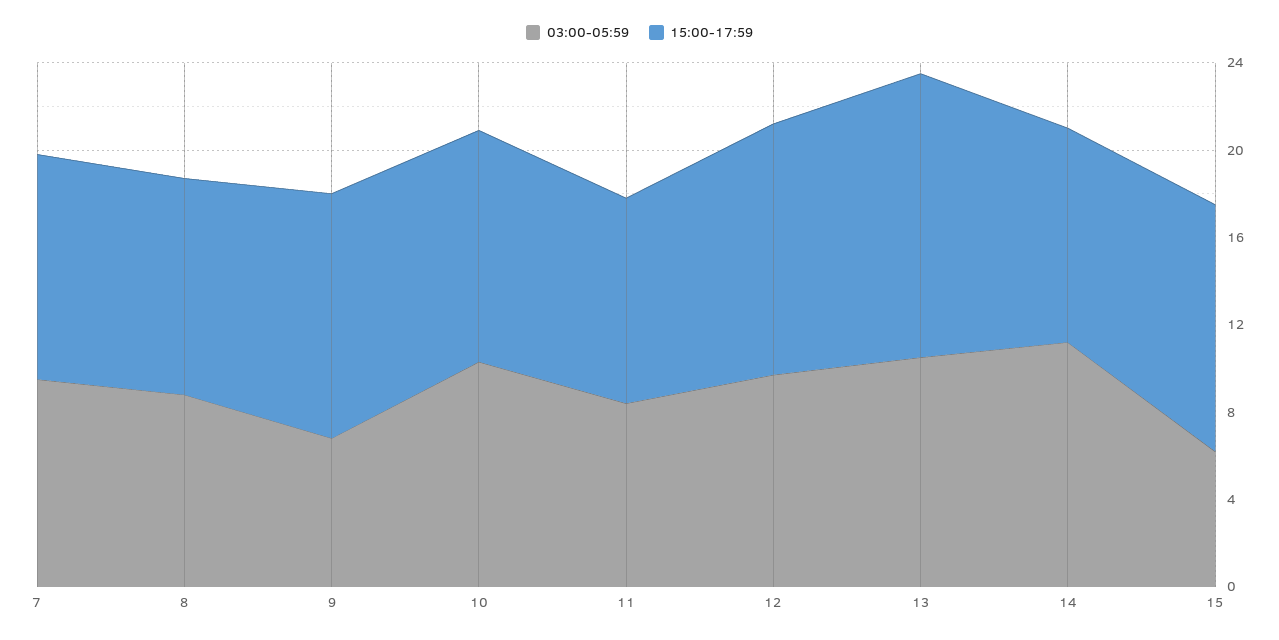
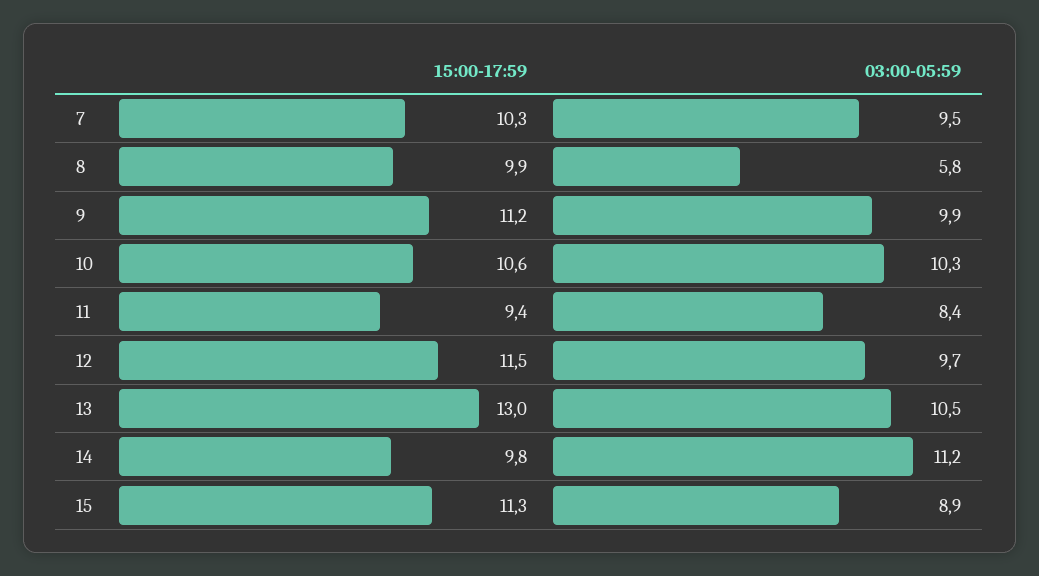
  {
    "03:00-05:59": {
      "7": 9.5,
-     "8": 9,
+     "8": 5.8,
-     "9": 7,
+     "9": 9.9,
      "10": 10.3,
      "11": 8.4,
      "12": 9.7,
      "13": 10.5,
      "14": 11.2,
-     "15": 6
+     "15": 8.9
    },
    "15:00-17:59": {
      "7": 10.3,
      "8": 9.9,
      "9": 11.2,
      "10": 10.6,
      "11": 9.4,
      "12": 11.5,
      "13": 13,
      "14": 9.8,
      "15": 11.3
    }
  }

